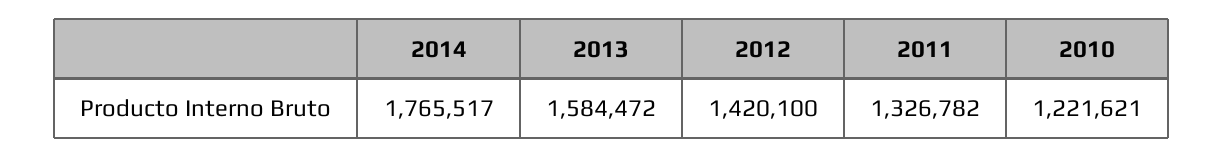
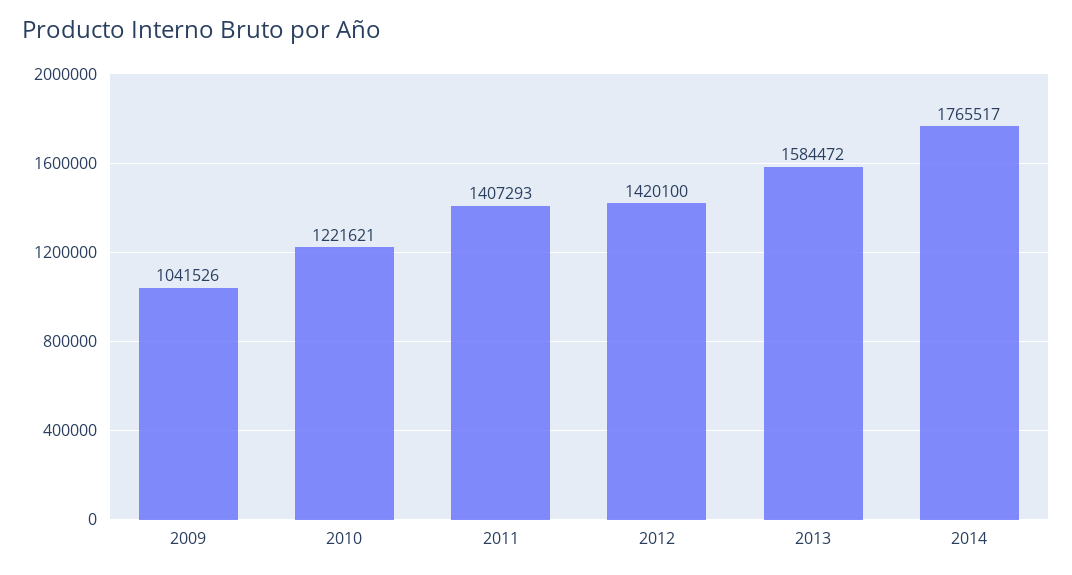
  {
    "2014": 1765517,
    "2013": 1584472,
    "2012": 1420100,
-   "2011": 1326782,
+   "2011": 1407293,
-   "2010": 1221621
+   "2010": 1221621,
+   "2009": 1041526
  }

